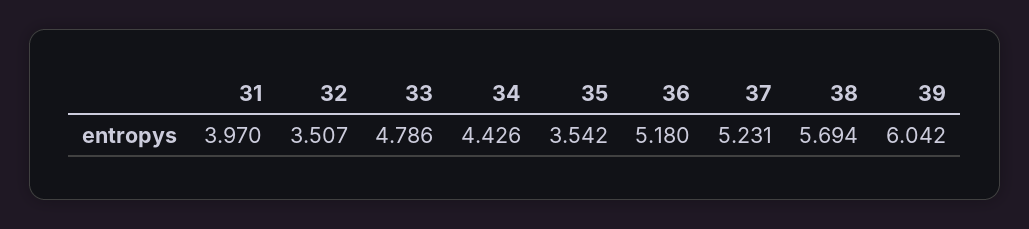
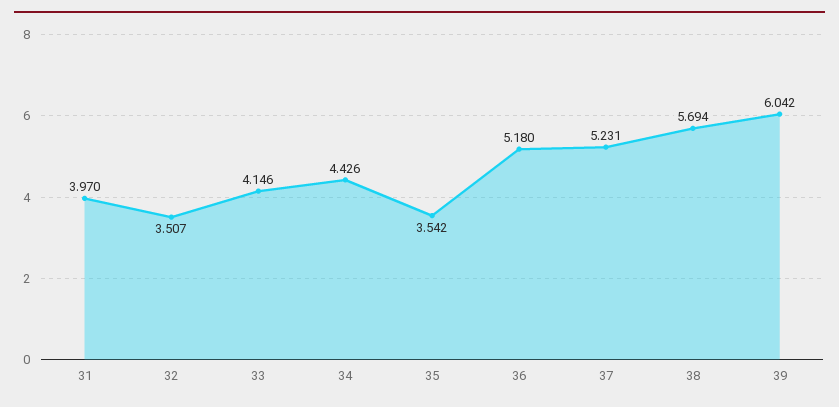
  {
    "31": 3.97,
    "32": 3.507,
-   "33": 4.786,
+   "33": 4.146,
    "34": 4.426,
    "35": 3.542,
    "36": 5.18,
    "37": 5.231,
    "38": 5.694,
    "39": 6.042
  }

